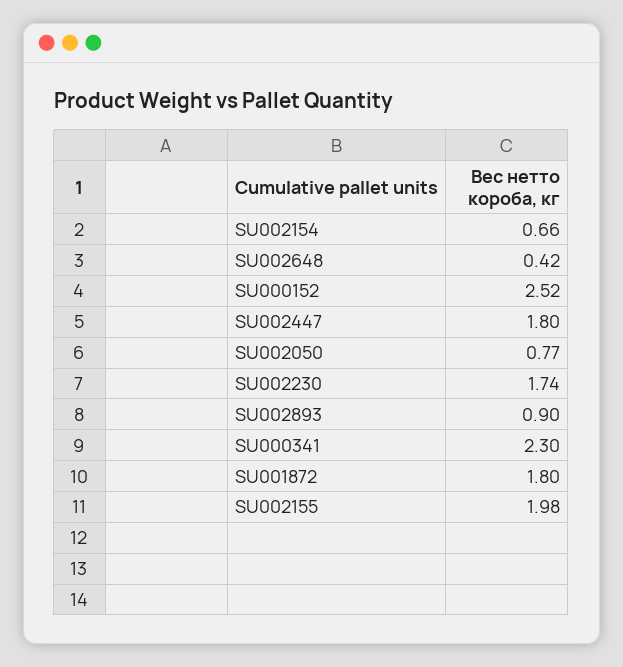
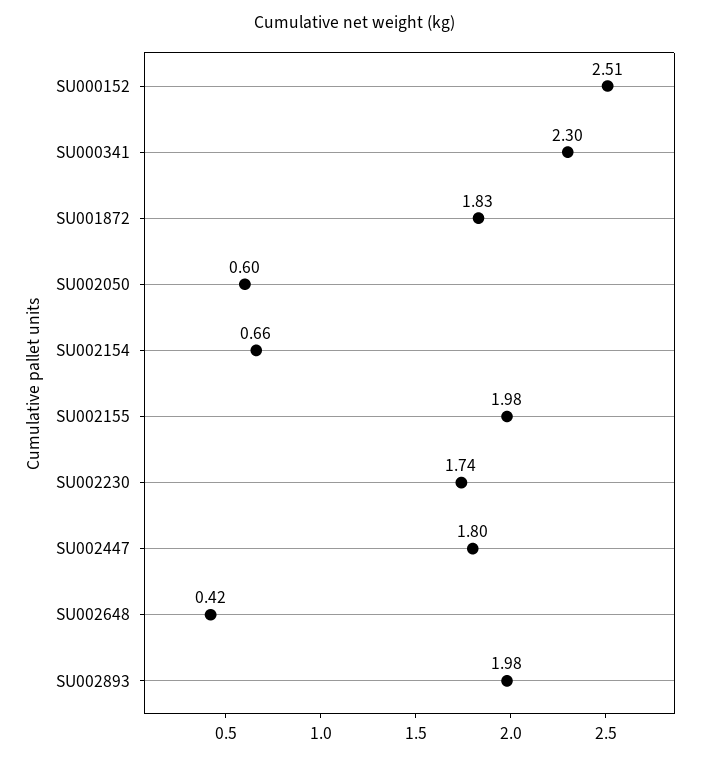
  {
    "SU002154": 0.66,
    "SU002648": 0.42,
-   "SU000152": 2.52,
+   "SU000152": 2.51,
    "SU002447": 1.8,
-   "SU002050": 0.77,
+   "SU002050": 0.6,
    "SU002230": 1.74,
-   "SU002893": 0.9,
+   "SU002893": 1.98,
    "SU000341": 2.3,
-   "SU001872": 1.8,
+   "SU001872": 1.83,
    "SU002155": 1.98
  }

